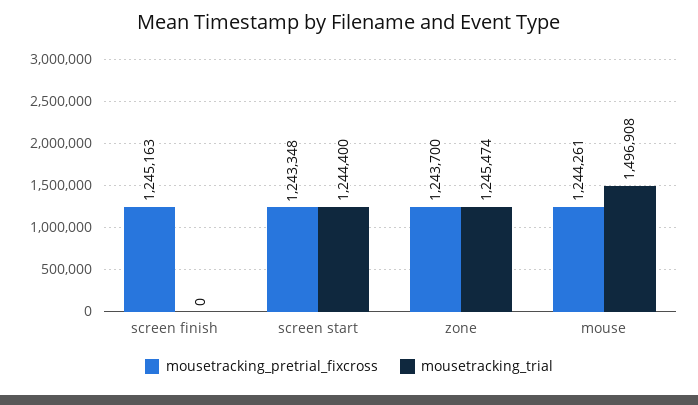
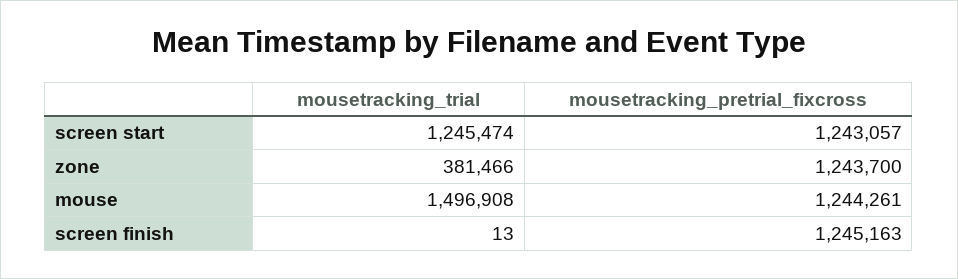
  {
    "mousetracking_pretrial_fixcross": {
      "screen finish": 1245163,
-     "screen start": 1243348,
+     "screen start": 1243057,
      "zone": 1243700,
      "mouse": 1244261
    },
    "mousetracking_trial": {
-     "screen finish": 0,
+     "screen finish": 13,
-     "screen start": 1244400,
+     "screen start": 1245474,
-     "zone": 1245474,
+     "zone": 381466,
      "mouse": 1496908
    }
  }

